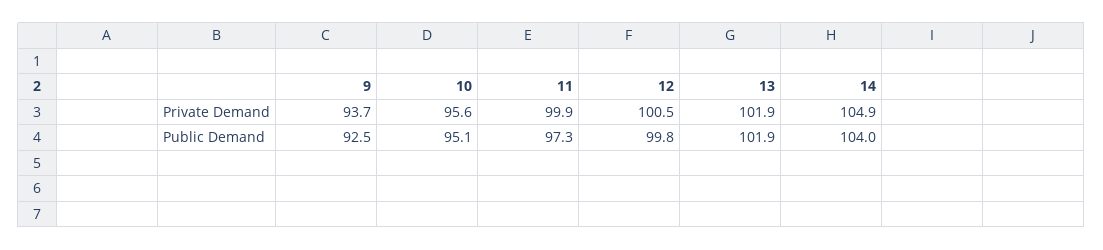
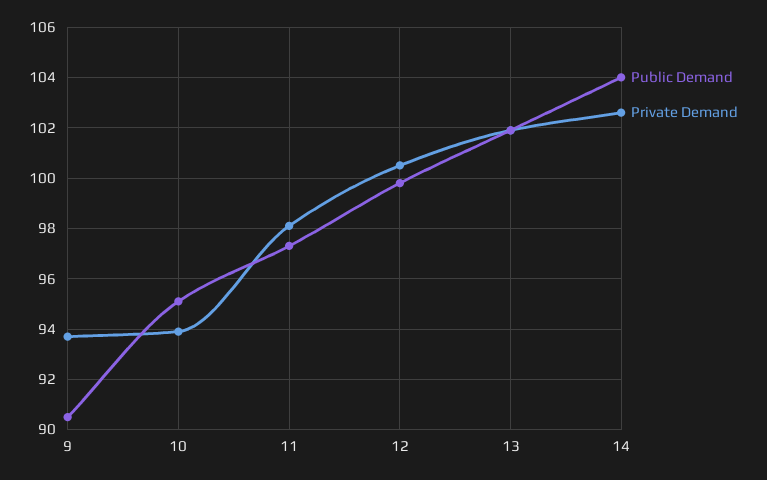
  {
    "Private Demand": {
      "9": 93.7,
-     "10": 95.6,
+     "10": 94,
-     "11": 99.9,
+     "11": 98,
      "12": 100.5,
      "13": 101.9,
-     "14": 104.9
+     "14": 102.5
    },
    "Public Demand": {
-     "9": 92.5,
+     "9": 90.5,
      "10": 95.1,
      "11": 97.3,
      "12": 99.8,
      "13": 101.9,
      "14": 104
    }
  }

